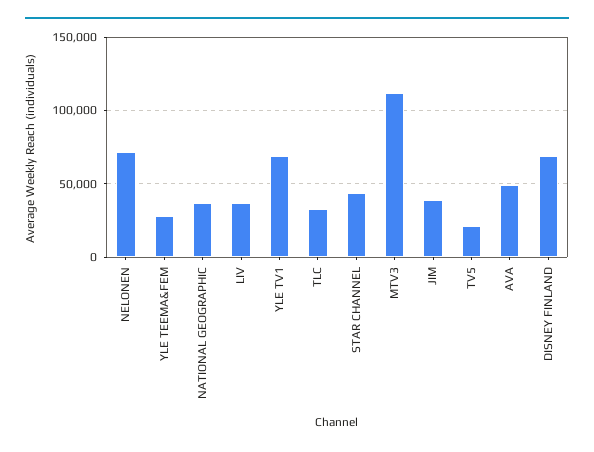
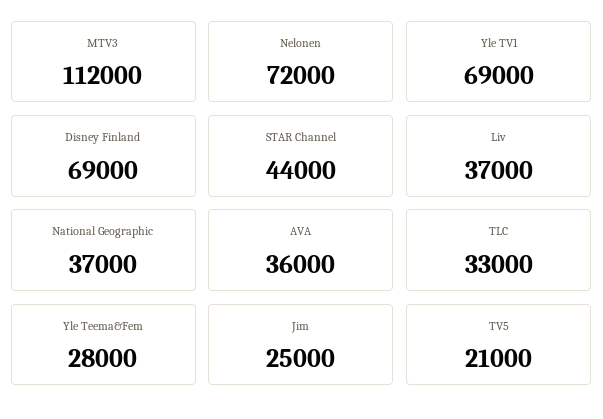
  {
    "NELONEN": 72000,
    "YLE TEEMA&FEM": 28000,
    "NATIONAL GEOGRAPHIC": 37000,
    "LIV": 37000,
    "YLE TV1": 69000,
    "TLC": 33000,
    "STAR CHANNEL": 44000,
    "MTV3": 112000,
-   "JIM": 40000,
+   "JIM": 25000,
    "TV5": 21000,
-   "AVA": 50000,
+   "AVA": 36000,
    "DISNEY FINLAND": 69000
  }

